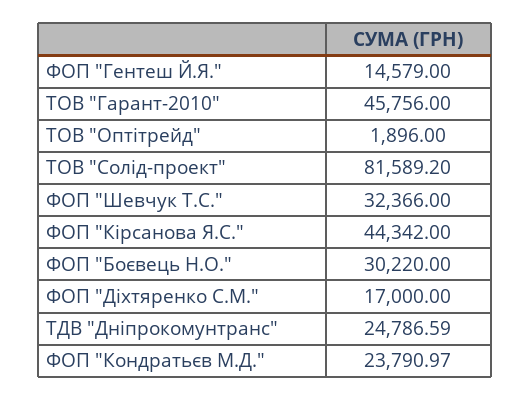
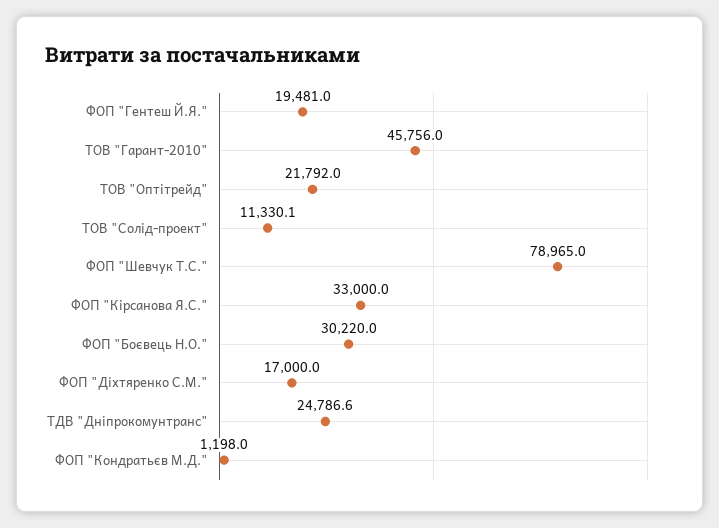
  {
-   "ФОП \"Гентеш Й.Я.\"": 14579,
+   "ФОП \"Гентеш Й.Я.\"": 19481,
    "ТОВ \"Гарант-2010\"": 45756,
-   "ТОВ \"Оптітрейд\"": 1896,
+   "ТОВ \"Оптітрейд\"": 21792,
-   "ТОВ \"Солід-проект\"": 81589.2,
+   "ТОВ \"Солід-проект\"": 11330.1,
-   "ФОП \"Шевчук Т.С.\"": 32366,
+   "ФОП \"Шевчук Т.С.\"": 78965,
-   "ФОП \"Кірсанова Я.С.\"": 44342,
+   "ФОП \"Кірсанова Я.С.\"": 33000,
    "ФОП \"Боєвець Н.О.\"": 30220,
    "ФОП \"Діхтяренко С.М.\"": 17000,
    "ТДВ \"Дніпрокомунтранс\"": 24786.59,
-   "ФОП \"Кондратьєв М.Д.\"": 23790.97
+   "ФОП \"Кондратьєв М.Д.\"": 1198
  }

